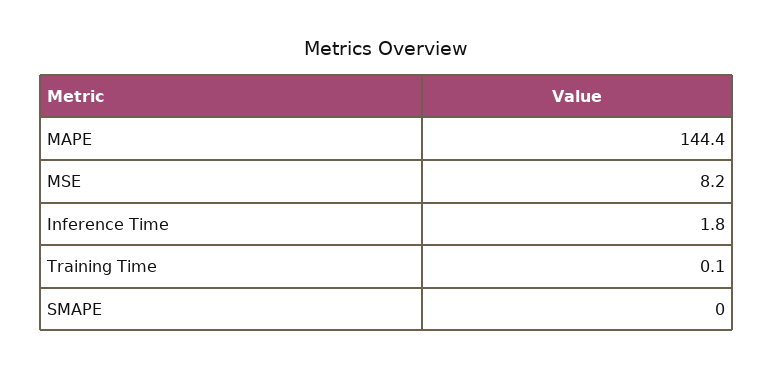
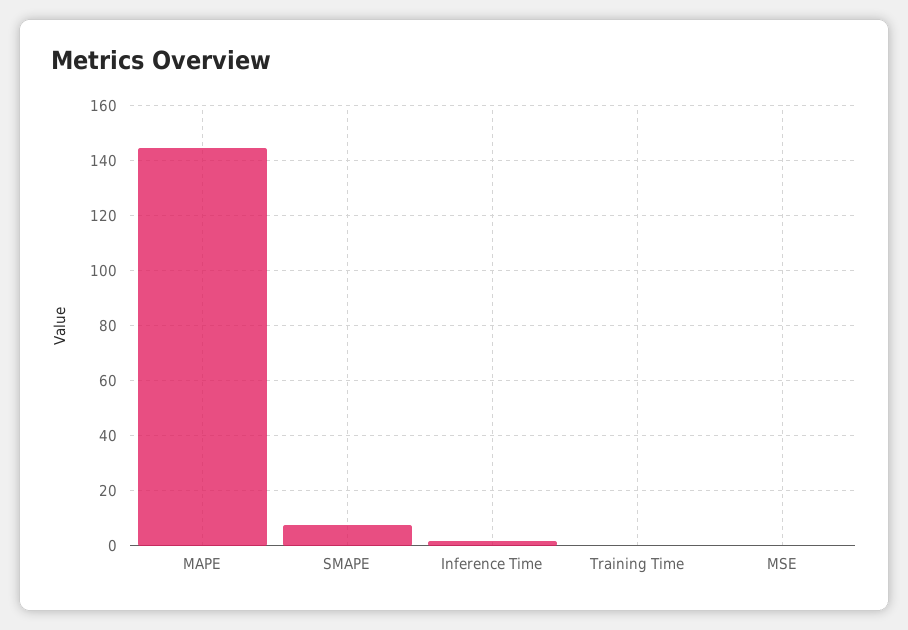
  {
    "MAPE": 144.4,
-   "MSE": 8.2,
+   "MSE": 0,
    "Inference Time": 1.8,
    "Training Time": 0.1,
-   "SMAPE": 0
+   "SMAPE": 7.5
  }

